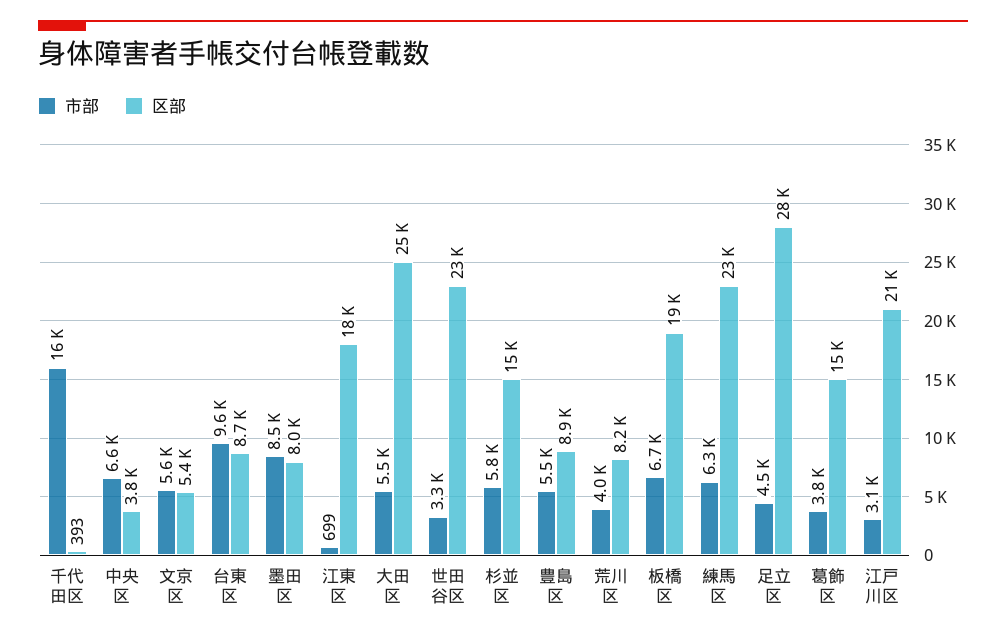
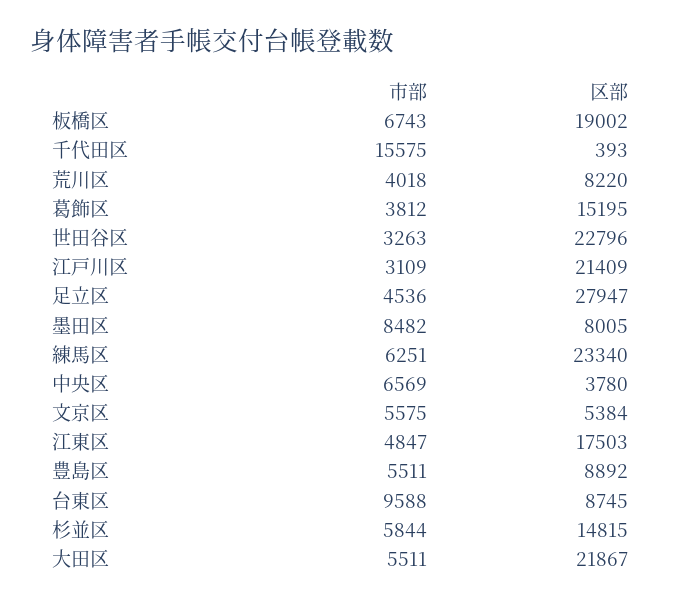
  {
    "市部": {
      "千代田区": 15575,
      "中央区": 6569,
      "文京区": 5575,
      "台東区": 9588,
      "墨田区": 8482,
-     "江東区": 699,
+     "江東区": 4847,
      "大田区": 5511,
      "世田谷区": 3263,
      "杉並区": 5844,
      "豊島区": 5511,
      "荒川区": 4018,
      "板橋区": 6743,
      "練馬区": 6251,
      "足立区": 4536,
      "葛飾区": 3812,
      "江戸川区": 3109
    },
    "区部": {
      "千代田区": 393,
      "中央区": 3780,
      "文京区": 5384,
      "台東区": 8745,
      "墨田区": 8005,
      "江東区": 17503,
-     "大田区": 25000,
+     "大田区": 21867,
      "世田谷区": 22796,
      "杉並区": 14815,
      "豊島区": 8892,
      "荒川区": 8220,
      "板橋区": 19002,
      "練馬区": 23340,
      "足立区": 27947,
      "葛飾区": 15195,
      "江戸川区": 21409
    }
  }

